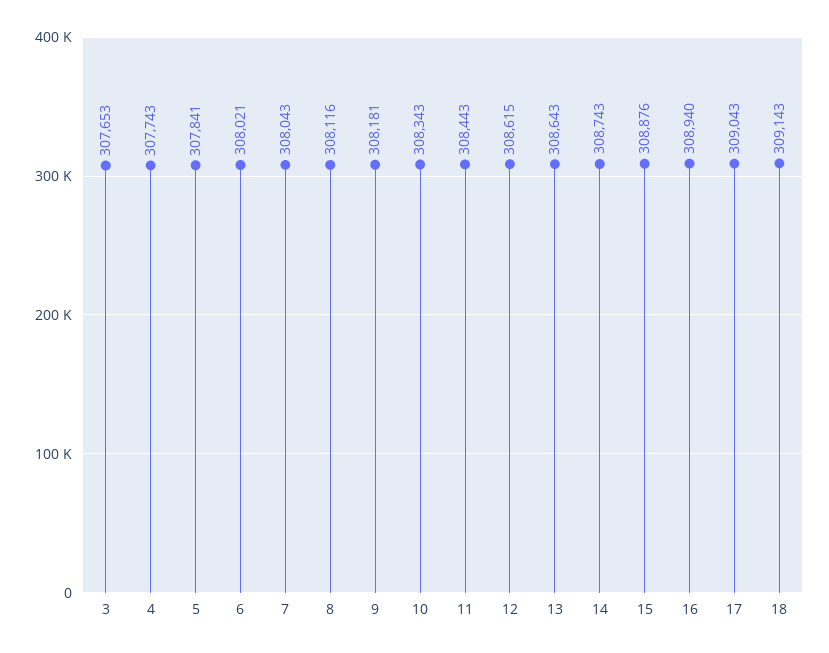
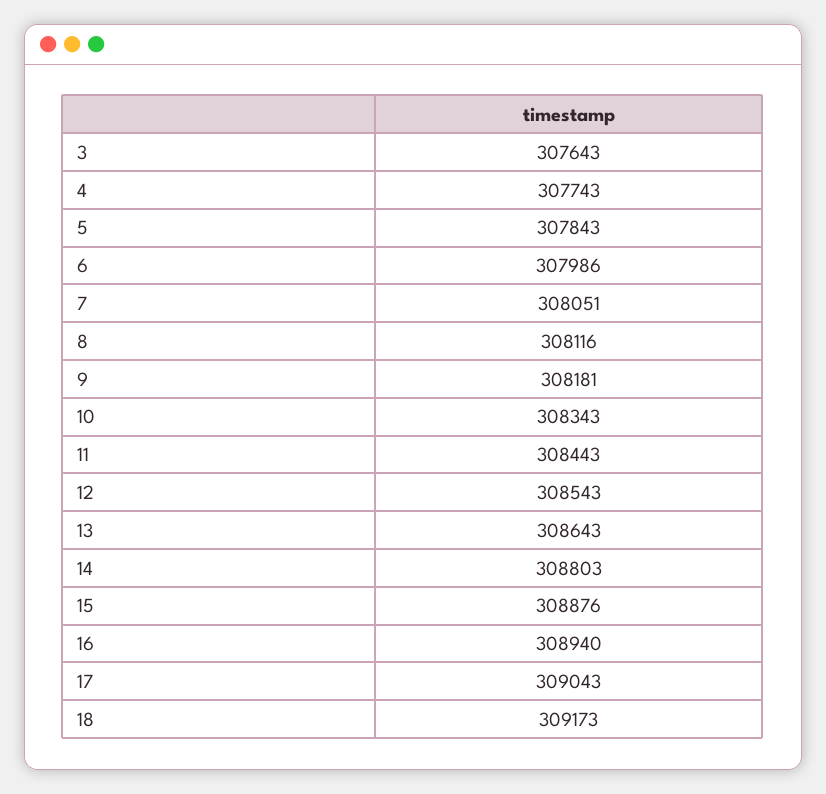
  {
-   "3": 307653,
+   "3": 307643,
    "4": 307743,
-   "5": 307841,
+   "5": 307843,
-   "6": 308021,
+   "6": 307986,
-   "7": 308043,
+   "7": 308051,
    "8": 308116,
    "9": 308181,
    "10": 308343,
    "11": 308443,
-   "12": 308615,
+   "12": 308543,
    "13": 308643,
-   "14": 308743,
+   "14": 308803,
    "15": 308876,
    "16": 308940,
    "17": 309043,
-   "18": 309143
+   "18": 309173
  }

